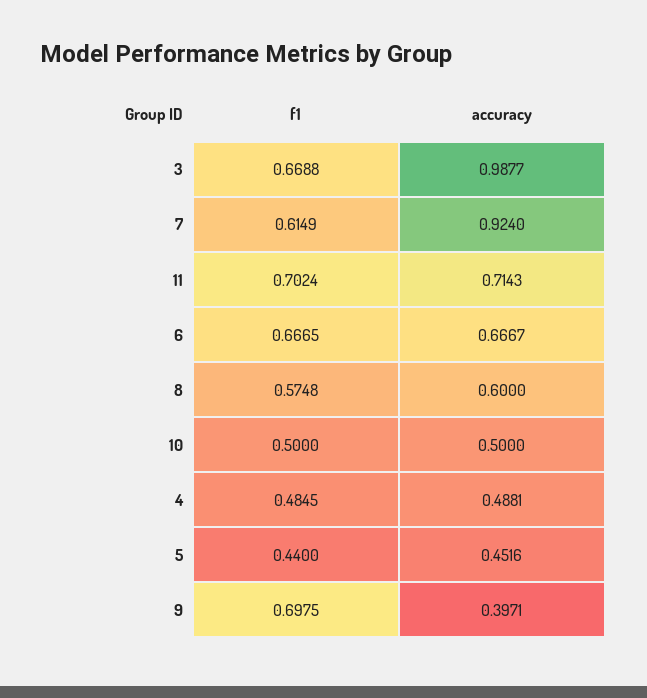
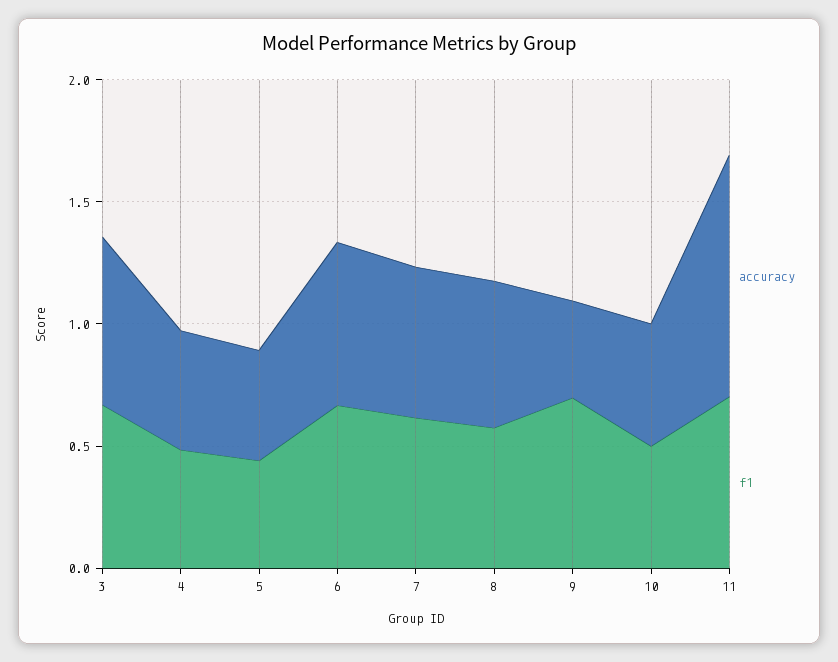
  {
    "f1": {
      "3": 0.6688,
      "7": 0.6149,
      "11": 0.7024,
      "6": 0.6665,
      "8": 0.5748,
      "10": 0.5,
      "4": 0.4845,
      "5": 0.44,
      "9": 0.6975
    },
    "accuracy": {
-     "3": 0.9877,
+     "3": 0.7,
-     "7": 0.924,
+     "7": 0.6,
-     "11": 0.7143,
+     "11": 1,
      "6": 0.6667,
      "8": 0.6,
      "10": 0.5,
      "4": 0.4881,
      "5": 0.4516,
      "9": 0.3971
    }
  }

